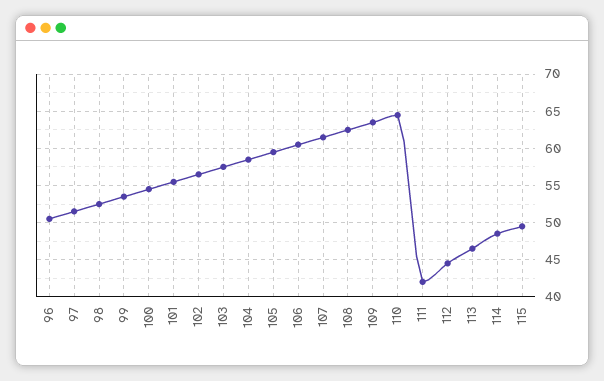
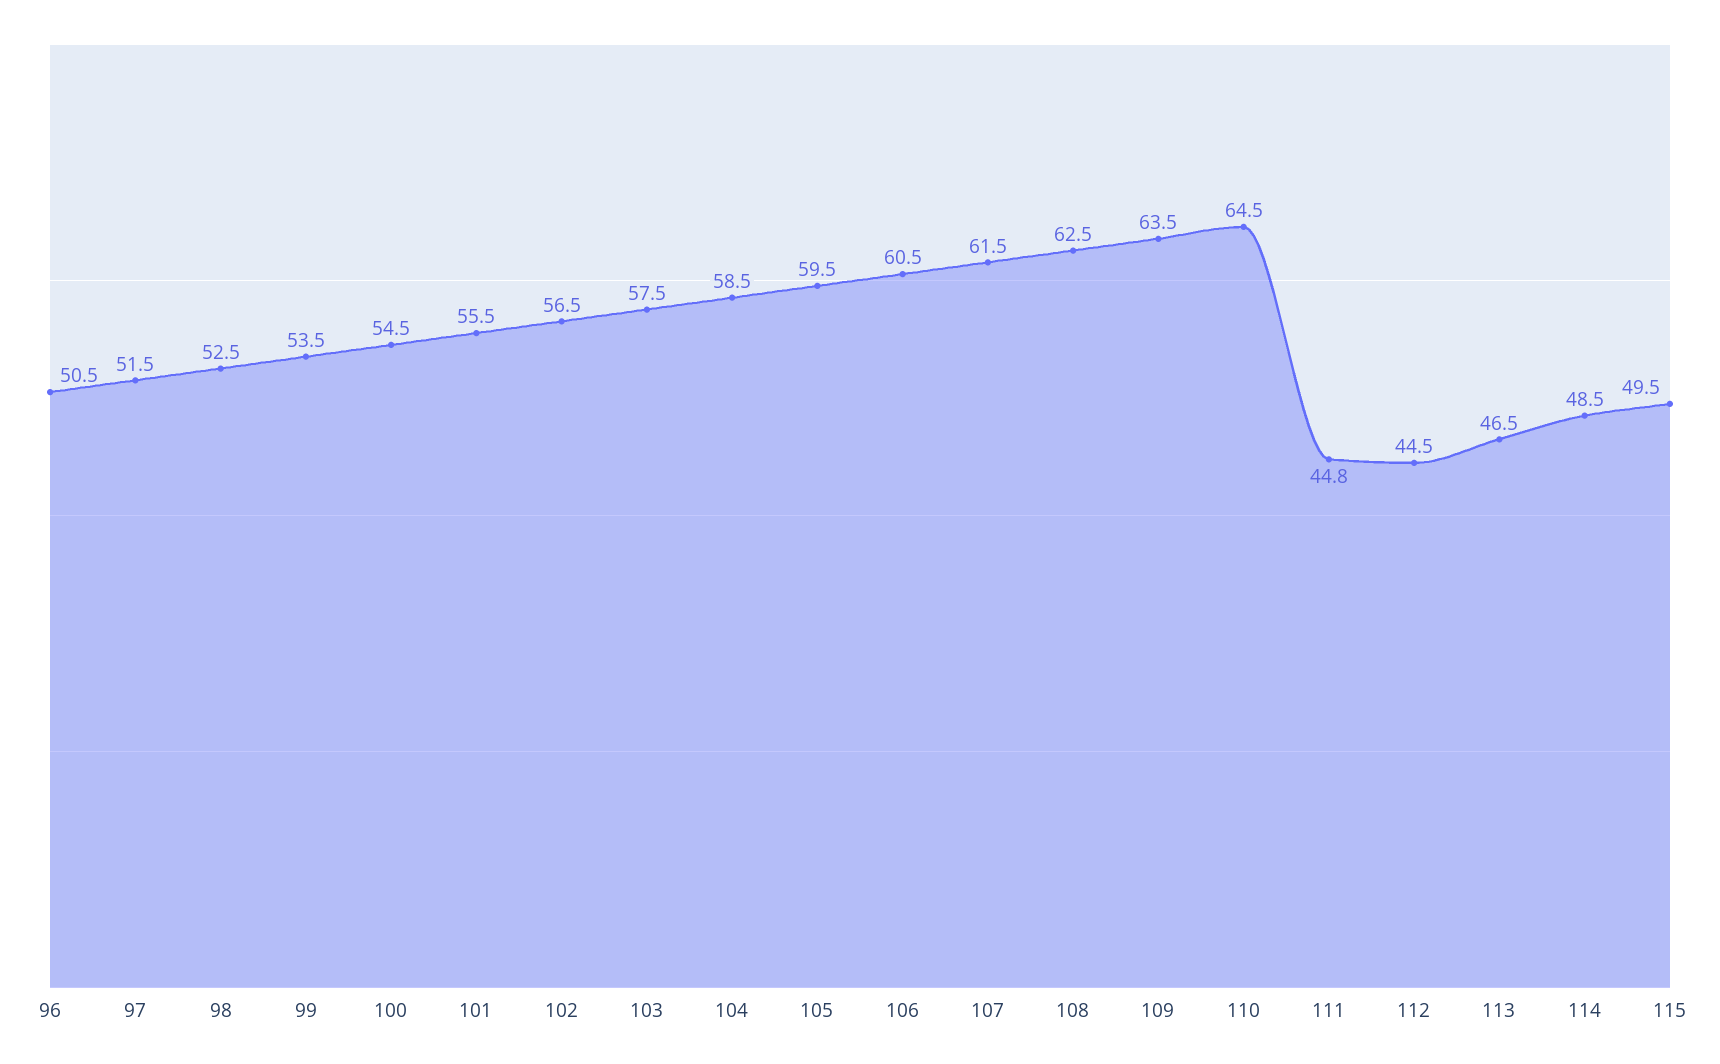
  {
    "96": 50.5,
    "97": 51.5,
    "98": 52.5,
    "99": 53.5,
    "100": 54.5,
    "101": 55.5,
    "102": 56.5,
    "103": 57.5,
    "104": 58.5,
    "105": 59.5,
    "106": 60.5,
    "107": 61.5,
    "108": 62.5,
    "109": 63.5,
    "110": 64.5,
-   "111": 42,
+   "111": 44.8,
    "112": 44.5,
    "113": 46.5,
    "114": 48.5,
    "115": 49.5
  }

